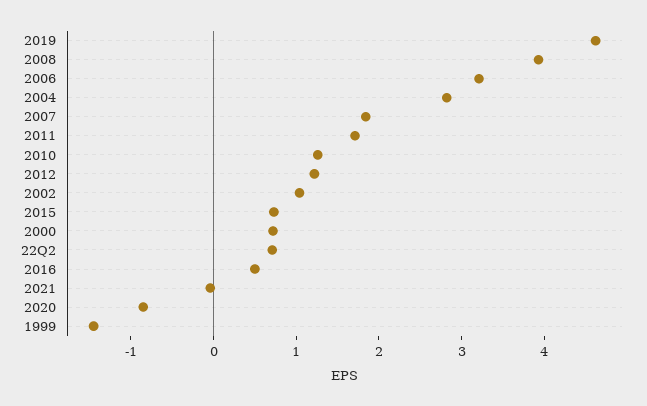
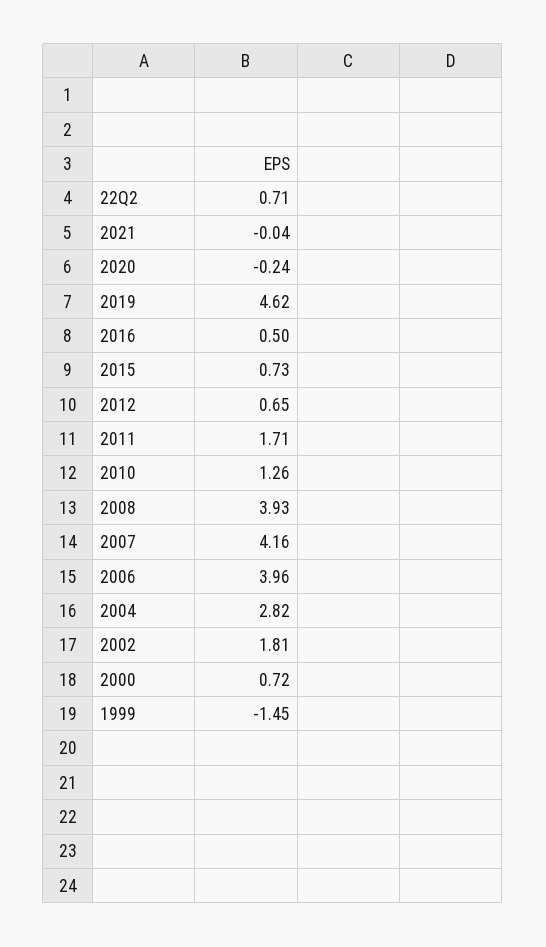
  {
    "2019": 4.62,
    "2008": 3.93,
-   "2006": 3.2,
+   "2006": 3.96,
    "2004": 2.82,
-   "2007": 1.8,
+   "2007": 4.16,
    "2011": 1.71,
    "2010": 1.26,
-   "2012": 1.2,
+   "2012": 0.65,
-   "2002": 1,
+   "2002": 1.81,
    "2015": 0.73,
    "2000": 0.72,
    "22Q2": 0.71,
    "2016": 0.5,
    "2021": -0.04,
-   "2020": -0.8,
+   "2020": -0.24,
    "1999": -1.45
  }

